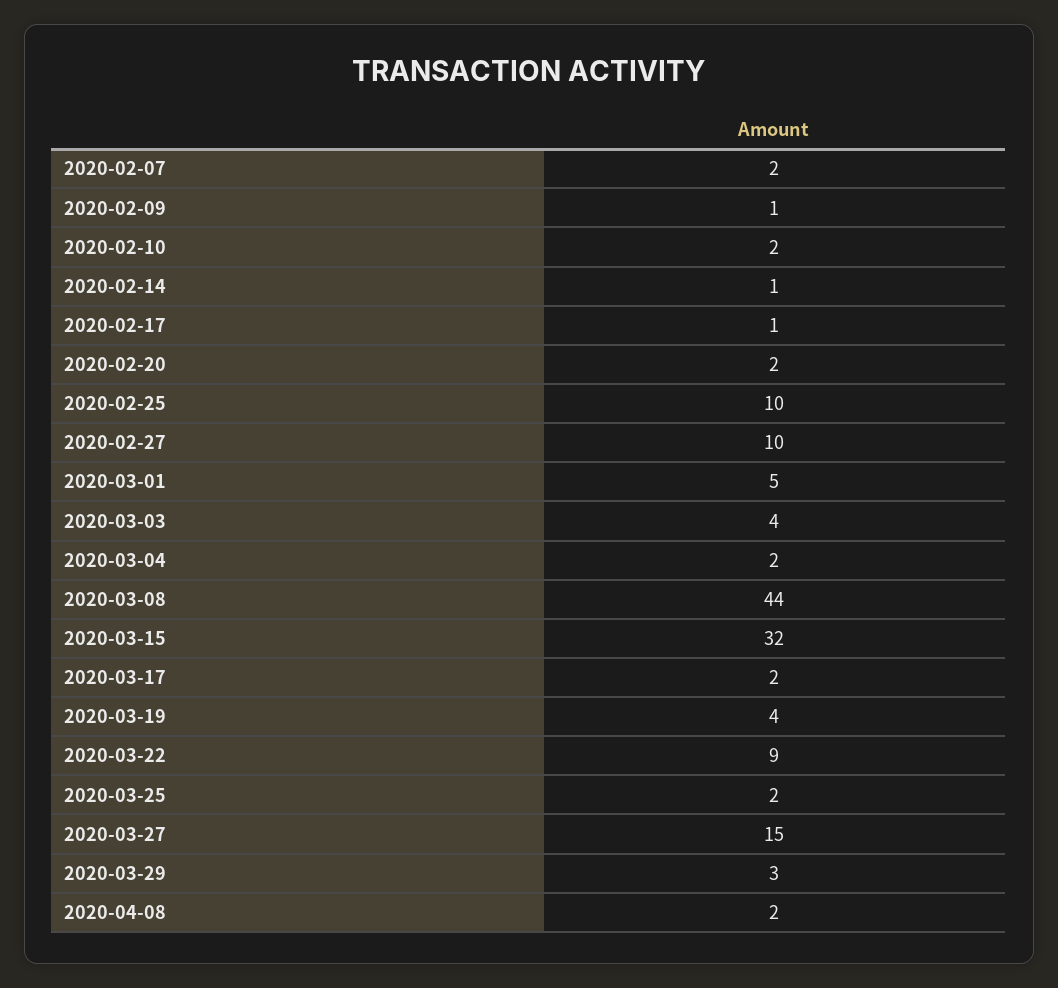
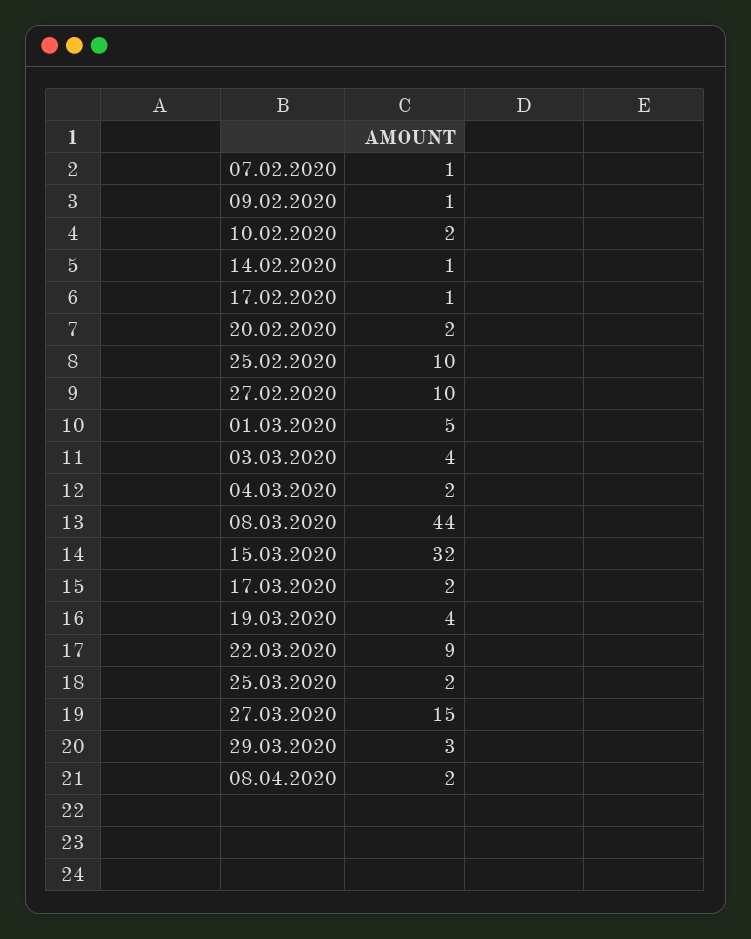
  {
-   "2020-02-07": 2,
+   "2020-02-07": 1,
    "2020-02-09": 1,
    "2020-02-10": 2,
    "2020-02-14": 1,
    "2020-02-17": 1,
    "2020-02-20": 2,
    "2020-02-25": 10,
    "2020-02-27": 10,
    "2020-03-01": 5,
    "2020-03-03": 4,
    "2020-03-04": 2,
    "2020-03-08": 44,
    "2020-03-15": 32,
    "2020-03-17": 2,
    "2020-03-19": 4,
    "2020-03-22": 9,
    "2020-03-25": 2,
    "2020-03-27": 15,
    "2020-03-29": 3,
    "2020-04-08": 2
  }

